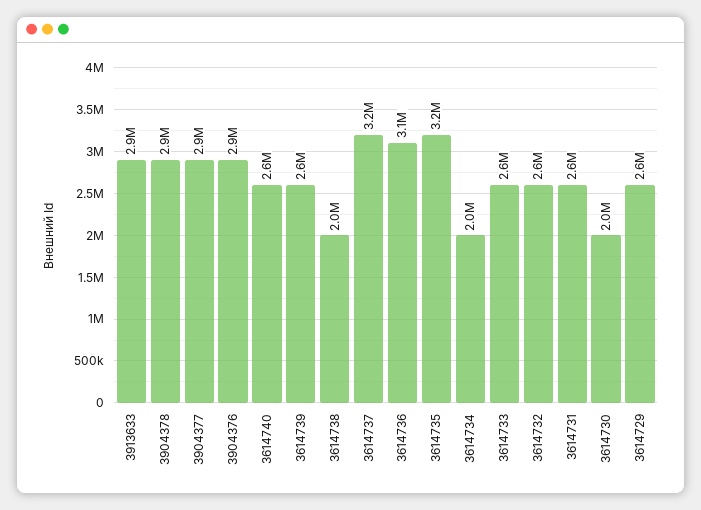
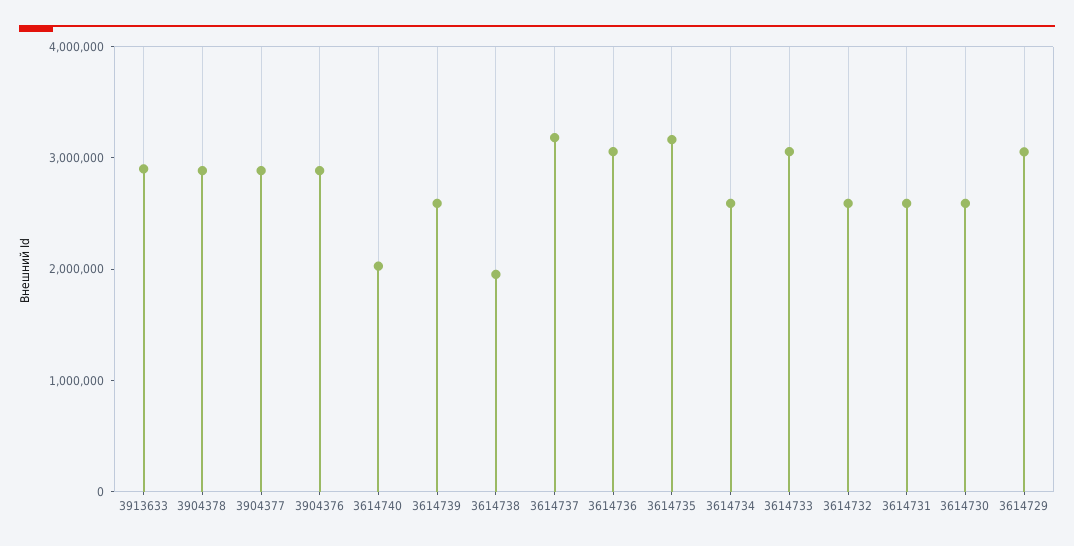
  {
    "3913633": 2900000,
    "3904378": 2900000,
    "3904377": 2900000,
    "3904376": 2900000,
-   "3614740": 2600000,
+   "3614740": 2000000,
    "3614739": 2600000,
    "3614738": 2000000,
    "3614737": 3200000,
    "3614736": 3100000,
    "3614735": 3200000,
-   "3614734": 2000000,
+   "3614734": 2600000,
-   "3614733": 2600000,
+   "3614733": 3000000,
    "3614732": 2600000,
    "3614731": 2600000,
-   "3614730": 2000000,
+   "3614730": 2600000,
-   "3614729": 2600000
+   "3614729": 3000000
  }

